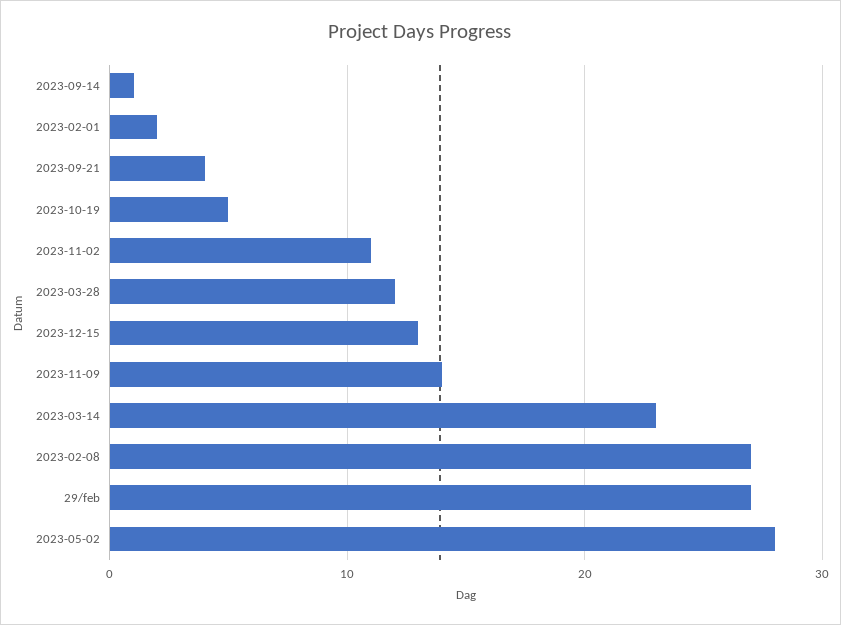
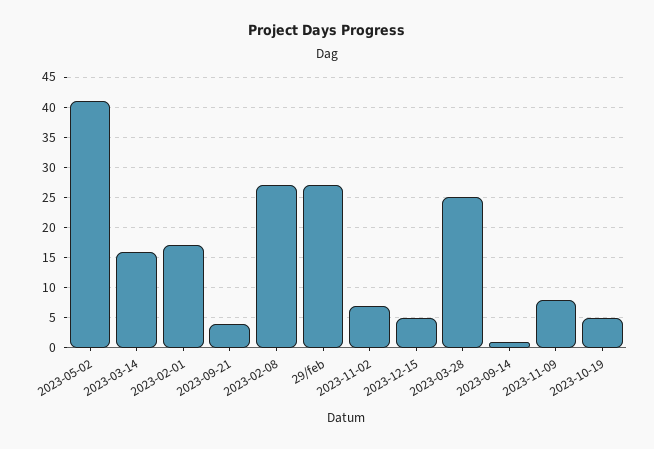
  {
    "2023-09-14": 1,
-   "2023-02-01": 2,
+   "2023-02-01": 17,
    "2023-09-21": 4,
    "2023-10-19": 5,
-   "2023-11-02": 11,
+   "2023-11-02": 7,
-   "2023-03-28": 12,
+   "2023-03-28": 25,
-   "2023-12-15": 13,
+   "2023-12-15": 5,
-   "2023-11-09": 14,
+   "2023-11-09": 8,
-   "2023-03-14": 23,
+   "2023-03-14": 16,
    "2023-02-08": 27,
    "29/feb": 27,
-   "2023-05-02": 28
+   "2023-05-02": 41
  }

